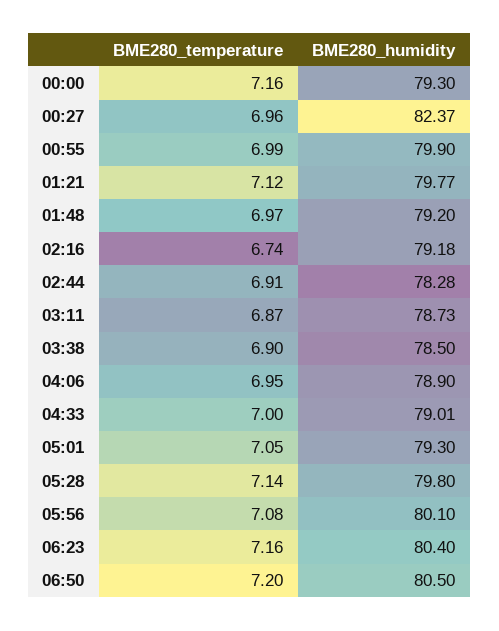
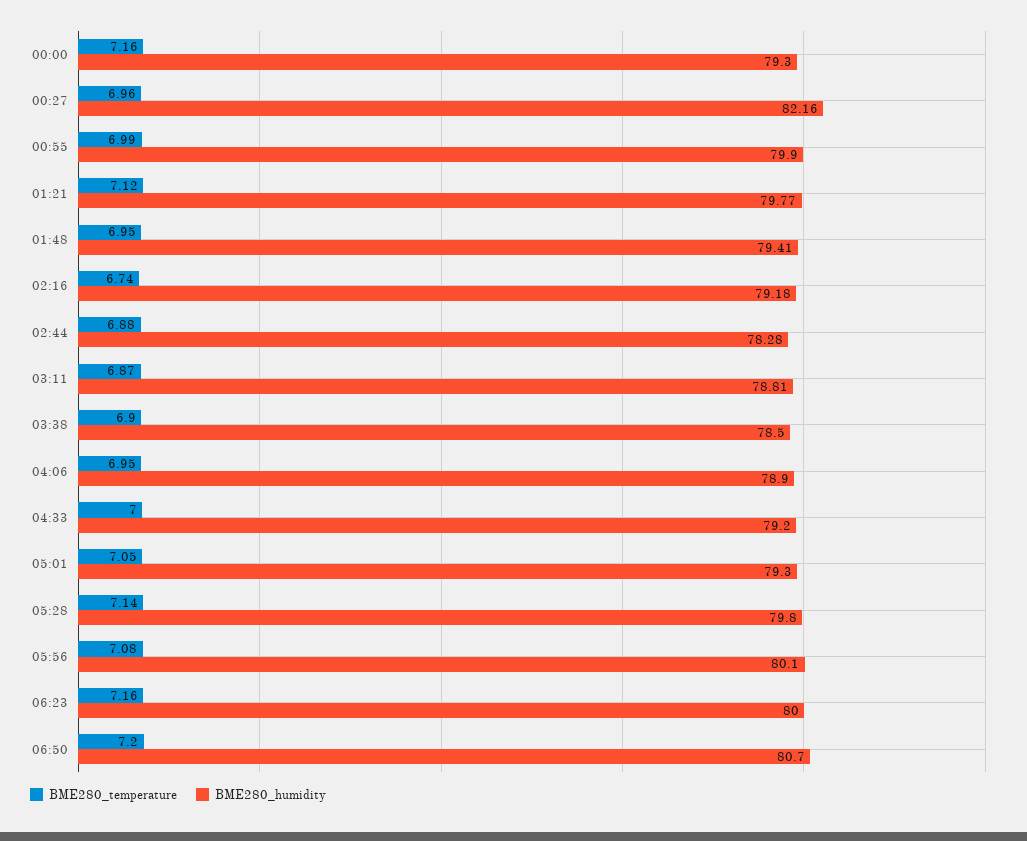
  {
    "BME280_temperature": {
      "00:00": 7.16,
      "00:27": 6.96,
      "00:55": 6.99,
      "01:21": 7.12,
-     "01:48": 6.97,
+     "01:48": 6.95,
      "02:16": 6.74,
-     "02:44": 6.91,
+     "02:44": 6.88,
      "03:11": 6.87,
      "03:38": 6.9,
      "04:06": 6.95,
      "04:33": 7,
      "05:01": 7.05,
      "05:28": 7.14,
      "05:56": 7.08,
      "06:23": 7.16,
      "06:50": 7.2
    },
    "BME280_humidity": {
      "00:00": 79.3,
-     "00:27": 82.37,
+     "00:27": 82.16,
      "00:55": 79.9,
      "01:21": 79.77,
-     "01:48": 79.2,
+     "01:48": 79.41,
      "02:16": 79.18,
      "02:44": 78.28,
-     "03:11": 78.73,
+     "03:11": 78.81,
      "03:38": 78.5,
      "04:06": 78.9,
-     "04:33": 79.01,
+     "04:33": 79.2,
      "05:01": 79.3,
      "05:28": 79.8,
      "05:56": 80.1,
-     "06:23": 80.4,
+     "06:23": 80,
-     "06:50": 80.5
+     "06:50": 80.7
    }
  }

